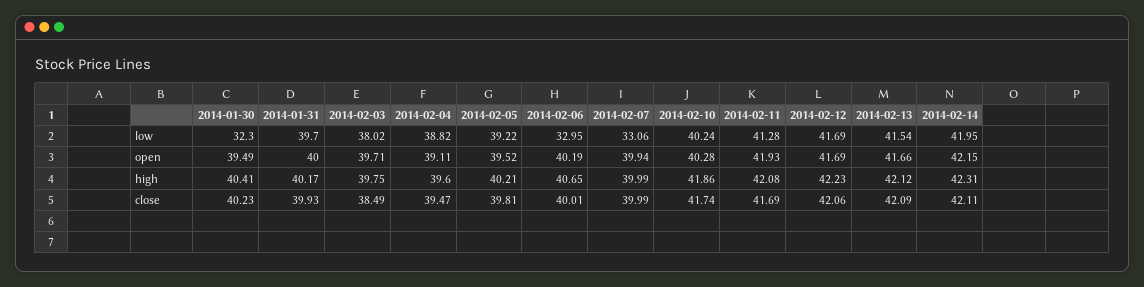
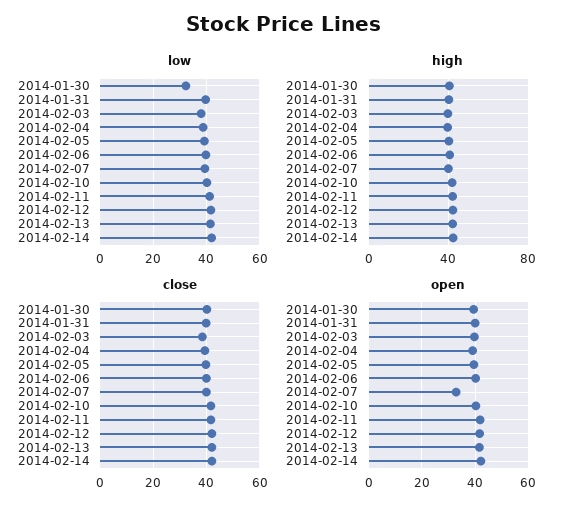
  {
    "low": {
      "2014-01-30": 32.3,
      "2014-01-31": 39.7,
      "2014-02-03": 38.02,
      "2014-02-04": 38.82,
      "2014-02-05": 39.22,
-     "2014-02-06": 32.95,
+     "2014-02-06": 40,
-     "2014-02-07": 33.06,
+     "2014-02-07": 40,
      "2014-02-10": 40.24,
      "2014-02-11": 41.28,
      "2014-02-12": 41.69,
      "2014-02-13": 41.54,
      "2014-02-14": 41.95
    },
    "open": {
      "2014-01-30": 39.49,
      "2014-01-31": 40,
      "2014-02-03": 39.71,
      "2014-02-04": 39.11,
      "2014-02-05": 39.52,
      "2014-02-06": 40.19,
-     "2014-02-07": 39.94,
+     "2014-02-07": 32.5,
      "2014-02-10": 40.28,
      "2014-02-11": 41.93,
      "2014-02-12": 41.69,
      "2014-02-13": 41.66,
      "2014-02-14": 42.15
    },
    "high": {
      "2014-01-30": 40.41,
      "2014-01-31": 40.17,
      "2014-02-03": 39.75,
      "2014-02-04": 39.6,
      "2014-02-05": 40.21,
      "2014-02-06": 40.65,
      "2014-02-07": 39.99,
      "2014-02-10": 41.86,
      "2014-02-11": 42.08,
      "2014-02-12": 42.23,
      "2014-02-13": 42.12,
      "2014-02-14": 42.31
    },
    "close": {
      "2014-01-30": 40.23,
      "2014-01-31": 39.93,
      "2014-02-03": 38.49,
      "2014-02-04": 39.47,
      "2014-02-05": 39.81,
      "2014-02-06": 40.01,
      "2014-02-07": 39.99,
      "2014-02-10": 41.74,
      "2014-02-11": 41.69,
      "2014-02-12": 42.06,
      "2014-02-13": 42.09,
      "2014-02-14": 42.11
    }
  }

